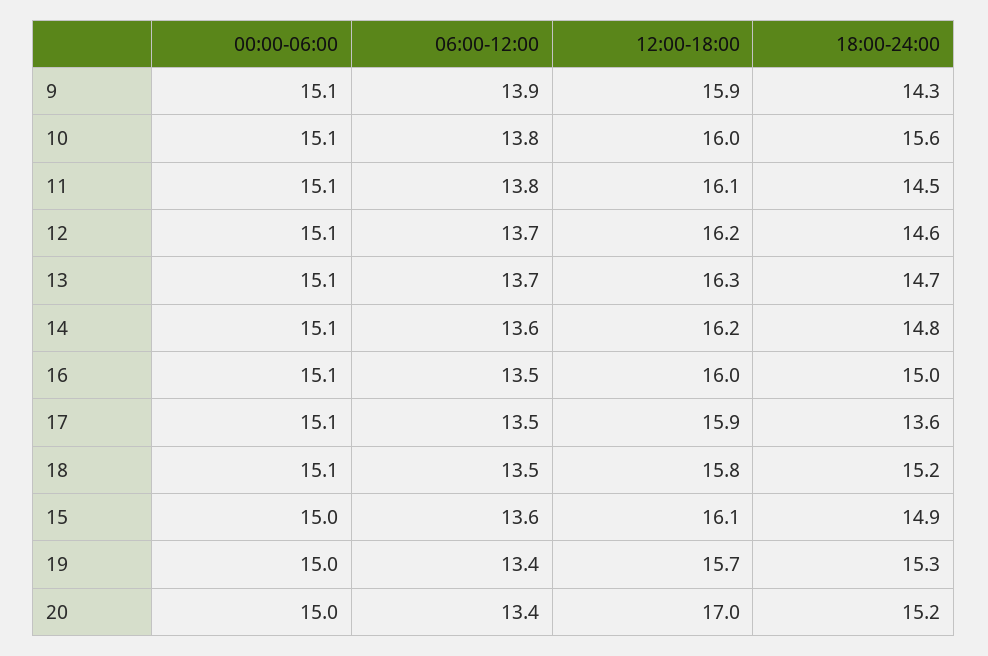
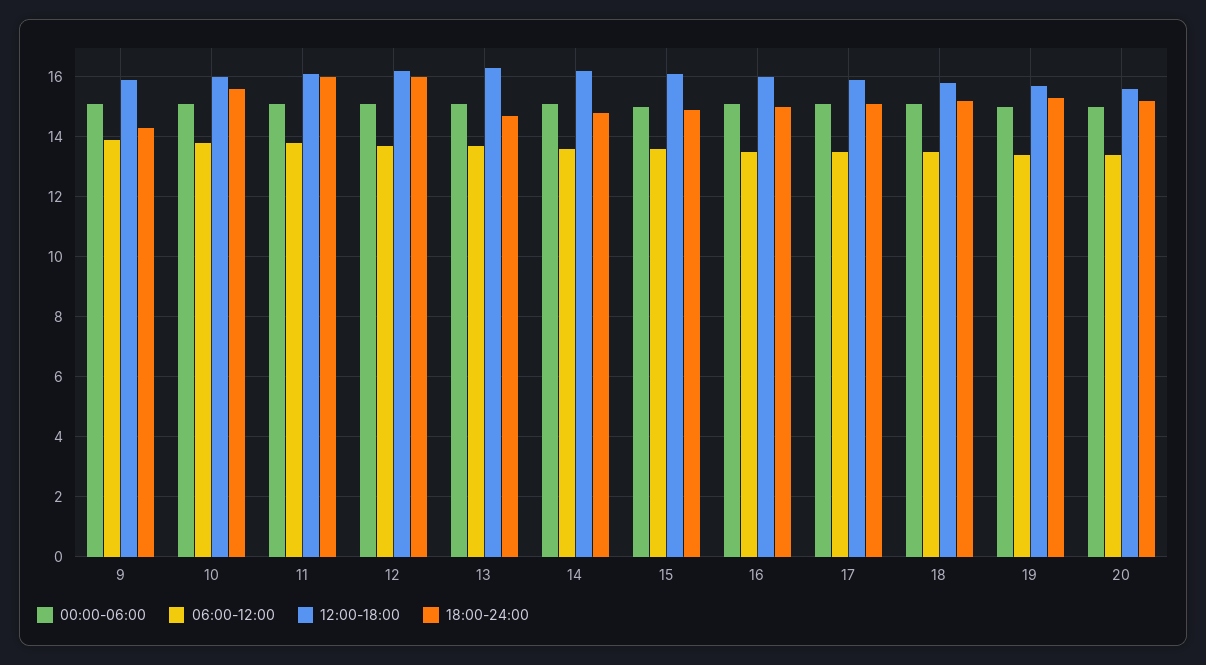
  {
    "00:00-06:00": {
      "9": 15.1,
      "10": 15.1,
      "11": 15.1,
      "12": 15.1,
      "13": 15.1,
      "14": 15.1,
      "16": 15.1,
      "17": 15.1,
      "18": 15.1,
      "15": 15,
      "19": 15,
      "20": 15
    },
    "06:00-12:00": {
      "9": 13.9,
      "10": 13.8,
      "11": 13.8,
      "12": 13.7,
      "13": 13.7,
      "14": 13.6,
      "16": 13.5,
      "17": 13.5,
      "18": 13.5,
      "15": 13.6,
      "19": 13.4,
      "20": 13.4
    },
    "12:00-18:00": {
      "9": 15.9,
      "10": 16,
      "11": 16.1,
      "12": 16.2,
      "13": 16.3,
      "14": 16.2,
      "16": 16,
      "17": 15.9,
      "18": 15.8,
      "15": 16.1,
      "19": 15.7,
-     "20": 17
+     "20": 15.5
    },
    "18:00-24:00": {
      "9": 14.3,
      "10": 15.6,
-     "11": 14.5,
+     "11": 16,
-     "12": 14.6,
+     "12": 16,
      "13": 14.7,
      "14": 14.8,
      "16": 15,
-     "17": 13.6,
+     "17": 15,
      "18": 15.2,
      "15": 14.9,
      "19": 15.3,
      "20": 15.2
    }
  }

